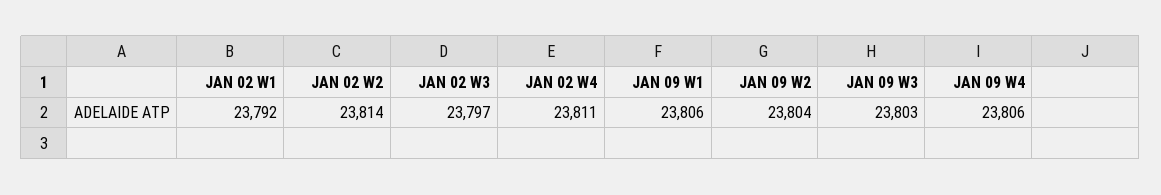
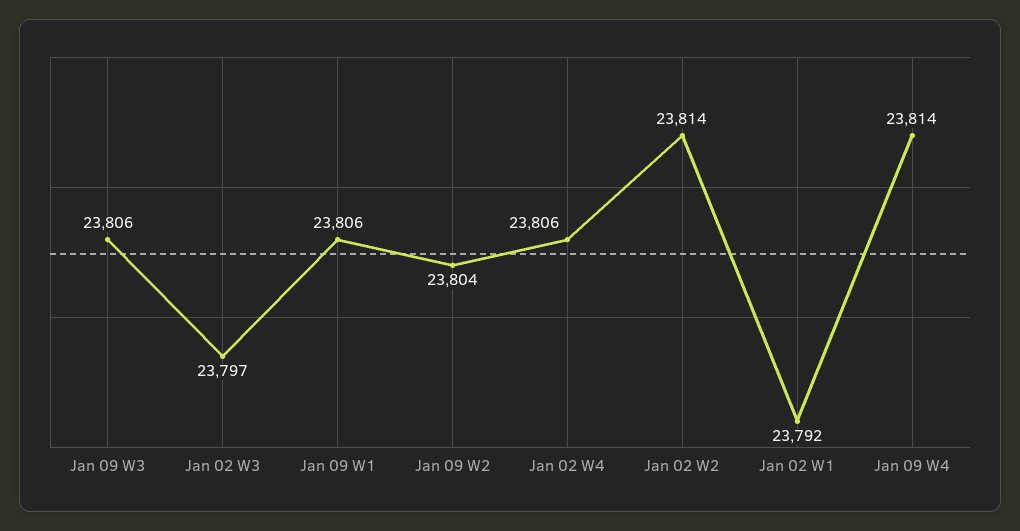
  {
    "JAN 02 W1": 23792,
    "JAN 02 W2": 23814,
    "JAN 02 W3": 23797,
-   "JAN 02 W4": 23811,
+   "JAN 02 W4": 23806,
    "JAN 09 W1": 23806,
    "JAN 09 W2": 23804,
-   "JAN 09 W3": 23803,
+   "JAN 09 W3": 23806,
-   "JAN 09 W4": 23806
+   "JAN 09 W4": 23814
  }

